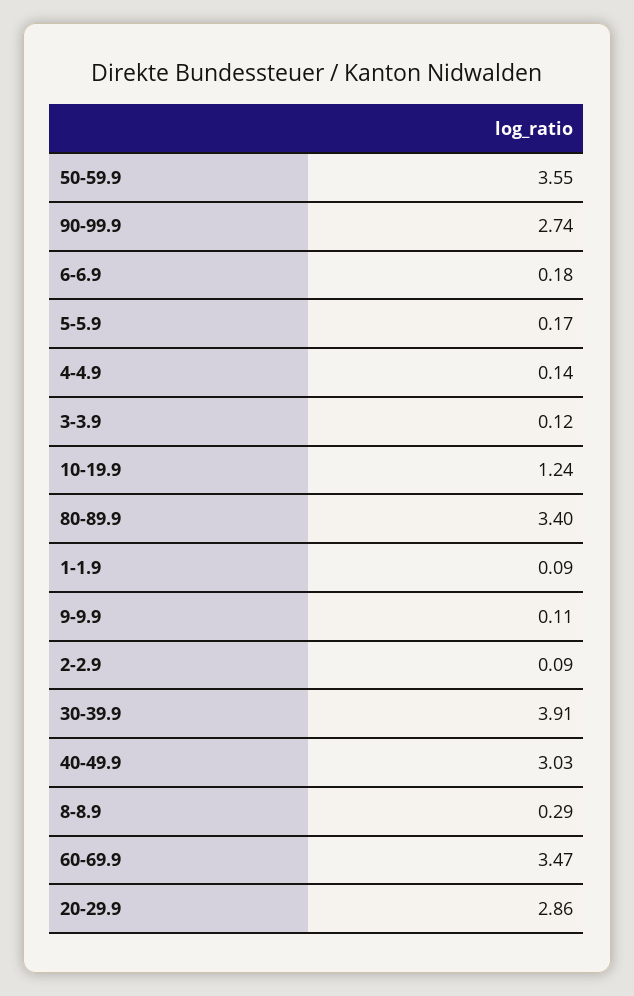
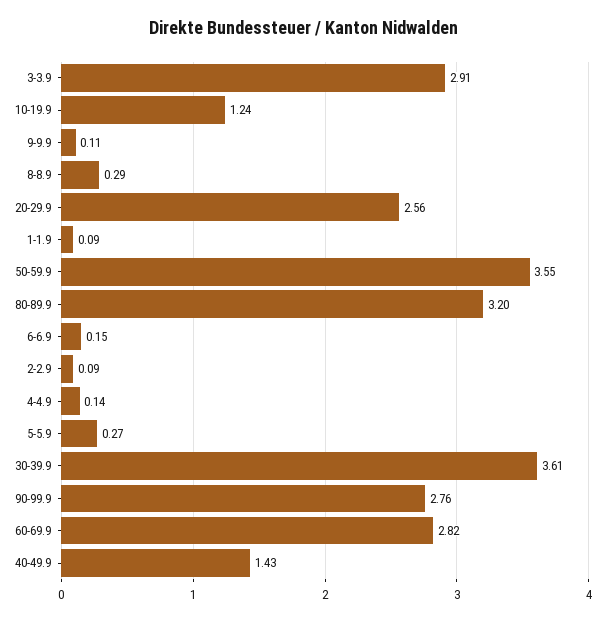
  {
    "50-59.9": 3.55,
-   "90-99.9": 2.74,
+   "90-99.9": 2.76,
-   "6-6.9": 0.18,
+   "6-6.9": 0.15,
-   "5-5.9": 0.17,
+   "5-5.9": 0.27,
    "4-4.9": 0.14,
-   "3-3.9": 0.12,
+   "3-3.9": 2.91,
    "10-19.9": 1.24,
-   "80-89.9": 3.4,
+   "80-89.9": 3.2,
    "1-1.9": 0.09,
    "9-9.9": 0.11,
    "2-2.9": 0.09,
-   "30-39.9": 3.91,
+   "30-39.9": 3.61,
-   "40-49.9": 3.03,
+   "40-49.9": 1.43,
    "8-8.9": 0.29,
-   "60-69.9": 3.47,
+   "60-69.9": 2.82,
-   "20-29.9": 2.86
+   "20-29.9": 2.56
  }

